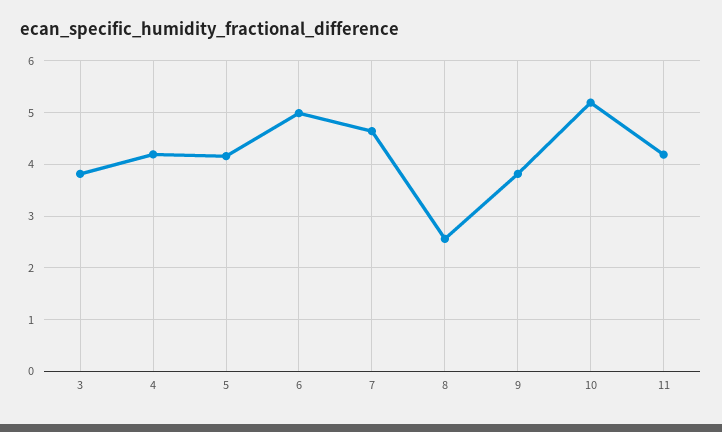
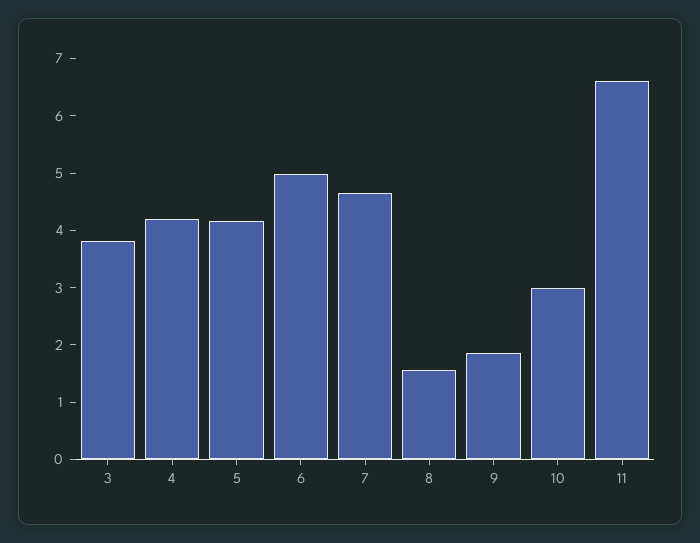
  {
    "3": 3.8,
    "4": 4.2,
    "5": 4.2,
    "6": 5,
    "7": 4.6,
-   "8": 2.6,
+   "8": 1.6,
-   "9": 3.8,
+   "9": 1.8,
-   "10": 5.2,
+   "10": 3,
-   "11": 4.2
+   "11": 6.6
  }

